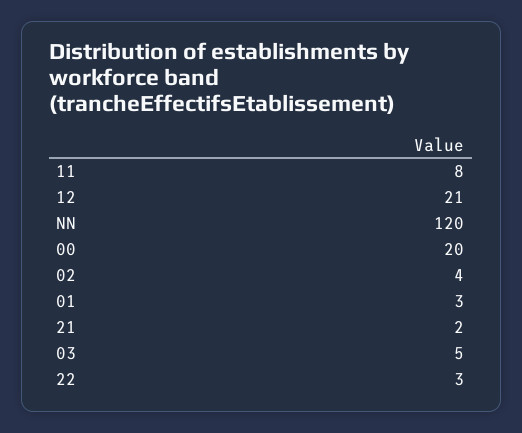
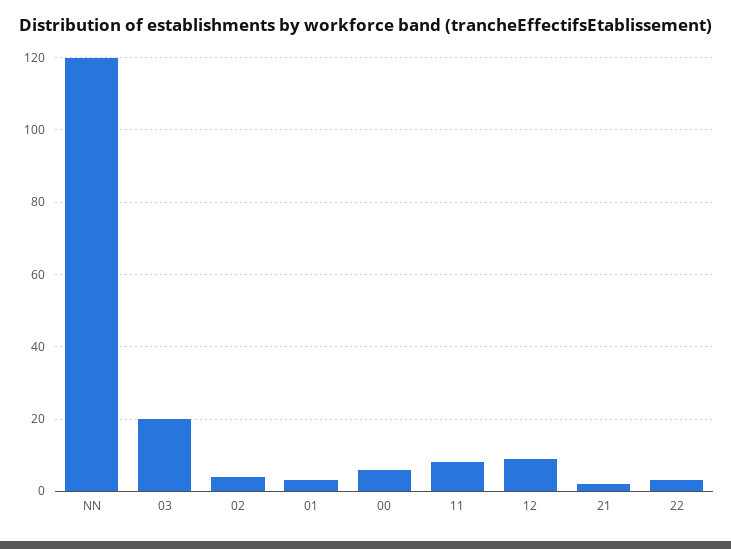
  {
    "11": 8,
-   "12": 21,
+   "12": 10,
    "NN": 120,
-   "00": 20,
+   "00": 5,
    "02": 4,
    "01": 3,
    "21": 2,
-   "03": 5,
+   "03": 20,
    "22": 3
  }

